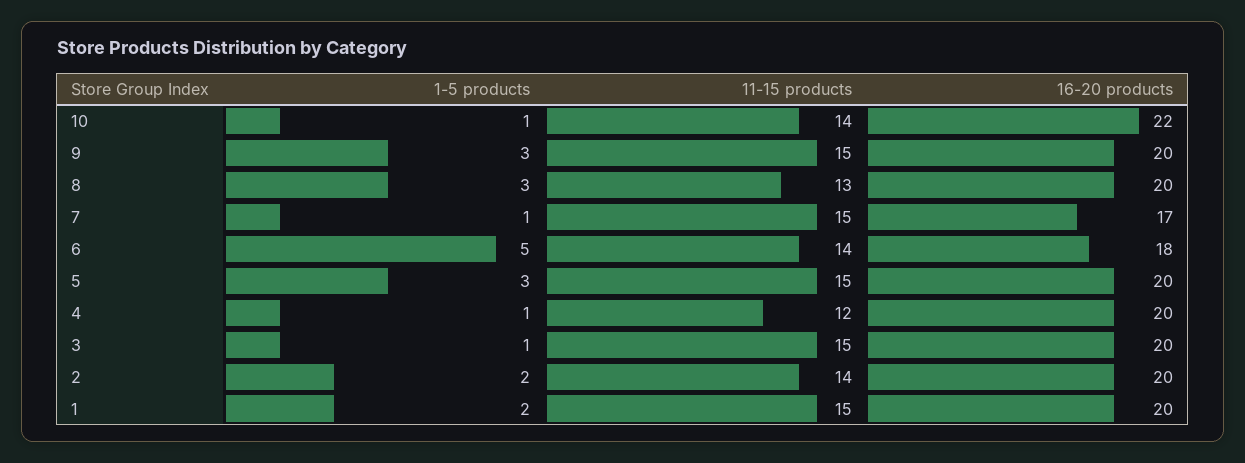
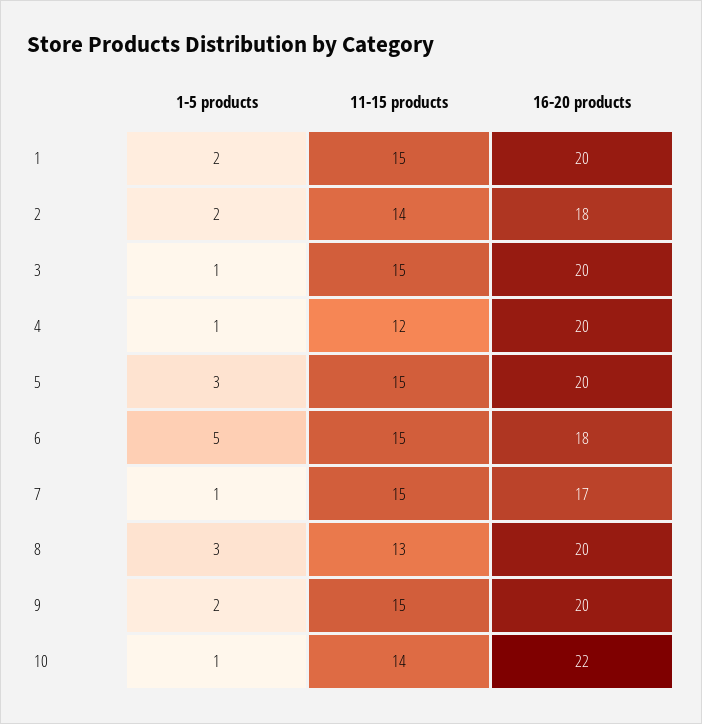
  {
    "1-5 products": {
      "10": 1,
-     "9": 3,
+     "9": 2,
      "8": 3,
      "7": 1,
      "6": 5,
      "5": 3,
      "4": 1,
      "3": 1,
      "2": 2,
      "1": 2
    },
    "11-15 products": {
      "10": 14,
      "9": 15,
      "8": 13,
      "7": 15,
-     "6": 14,
+     "6": 15,
      "5": 15,
      "4": 12,
      "3": 15,
      "2": 14,
      "1": 15
    },
    "16-20 products": {
      "10": 22,
      "9": 20,
      "8": 20,
      "7": 17,
      "6": 18,
      "5": 20,
      "4": 20,
      "3": 20,
-     "2": 20,
+     "2": 18,
      "1": 20
    }
  }

